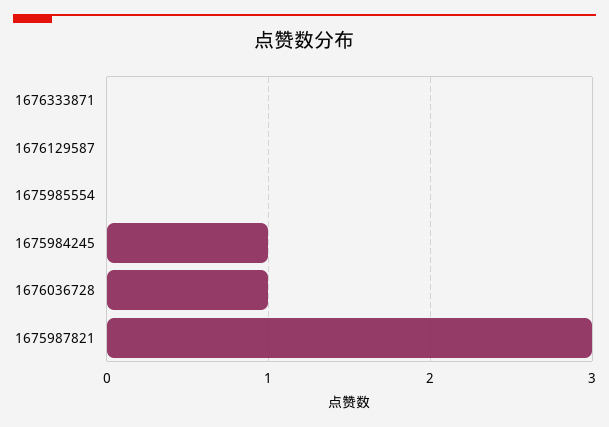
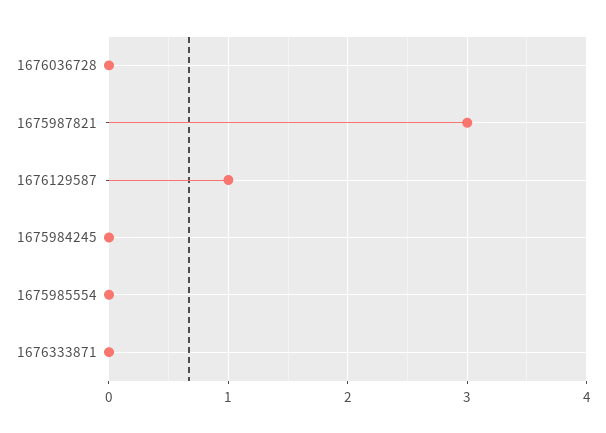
  {
    "1676333871": 0,
-   "1676129587": 0,
+   "1676129587": 1,
    "1675985554": 0,
-   "1675984245": 1,
+   "1675984245": 0,
-   "1676036728": 1,
+   "1676036728": 0,
    "1675987821": 3
  }

